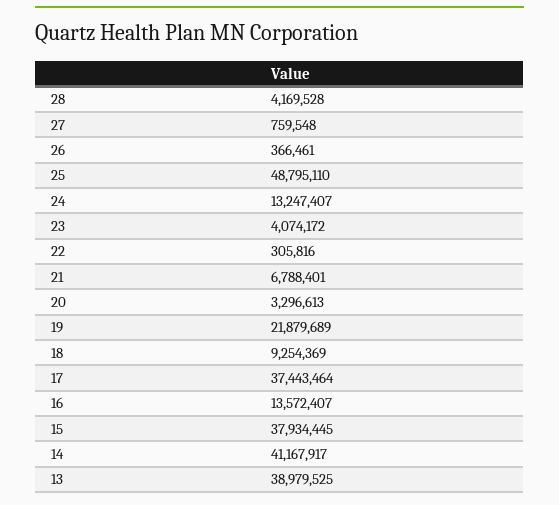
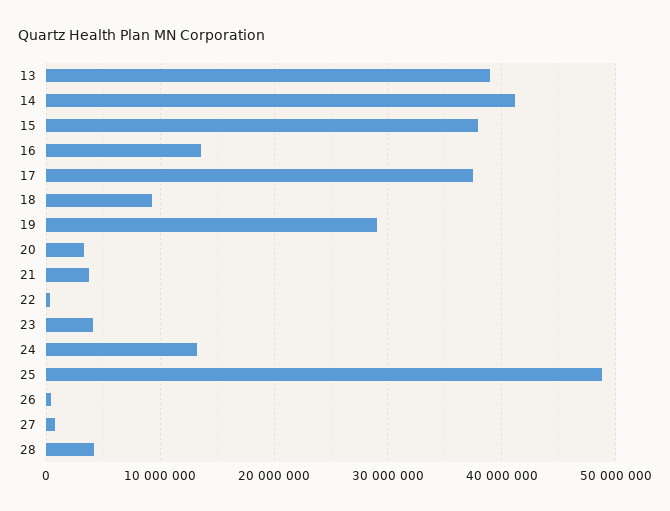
  {
    "28": 4169528,
    "27": 759548,
    "26": 366461,
    "25": 48795110,
    "24": 13247407,
    "23": 4074172,
    "22": 305816,
-   "21": 6788401,
+   "21": 4000000,
    "20": 3296613,
-   "19": 21879689,
+   "19": 29000000,
    "18": 9254369,
    "17": 37443464,
    "16": 13572407,
    "15": 37934445,
    "14": 41167917,
    "13": 38979525
  }

